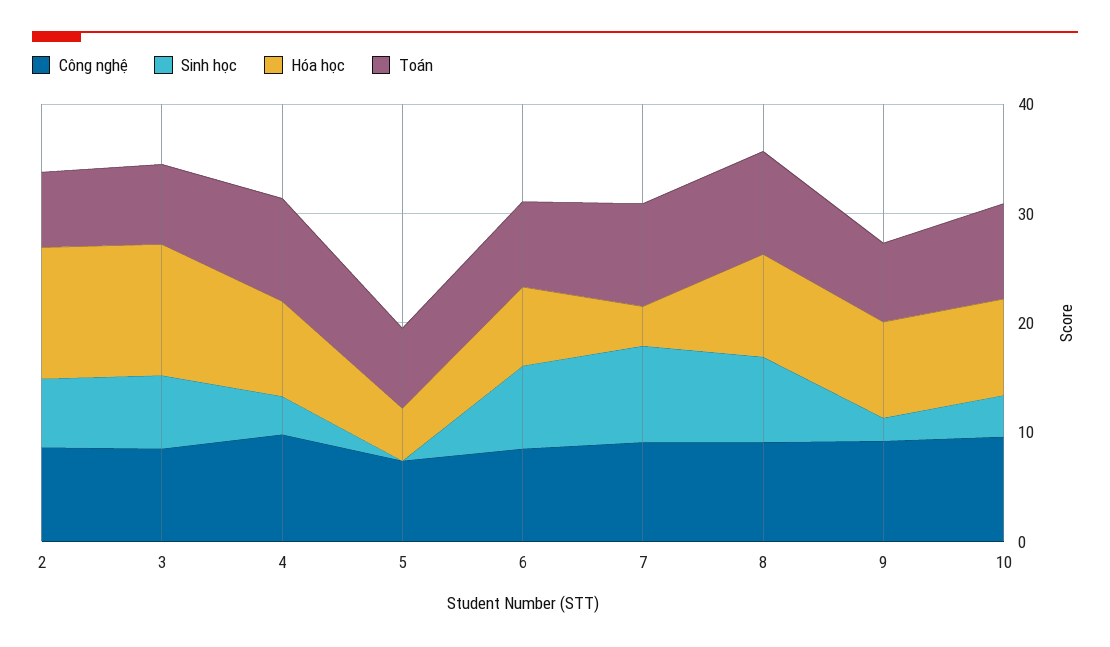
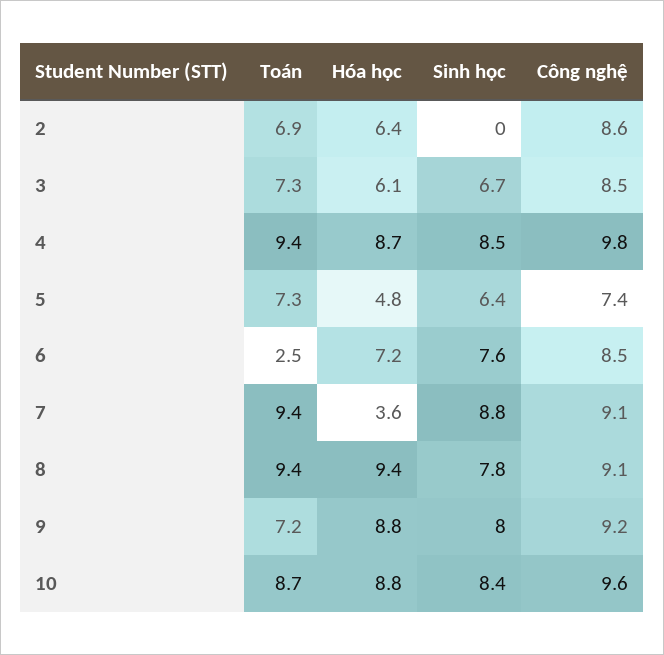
  {
    "Công nghệ": {
      "2": 8.6,
      "3": 8.5,
      "4": 9.8,
      "5": 7.4,
      "6": 8.5,
      "7": 9.1,
      "8": 9.1,
      "9": 9.2,
      "10": 9.6
    },
    "Sinh học": {
-     "2": 6,
+     "2": 0,
      "3": 6.7,
-     "4": 4,
+     "4": 8.5,
-     "5": 0,
+     "5": 6.4,
      "6": 7.6,
      "7": 8.8,
      "8": 7.8,
-     "9": 2,
+     "9": 8,
-     "10": 4
+     "10": 8.4
    },
    "Hóa học": {
-     "2": 12,
+     "2": 6.4,
-     "3": 12,
+     "3": 6.1,
      "4": 8.7,
      "5": 4.8,
      "6": 7.2,
      "7": 3.6,
      "8": 9.4,
      "9": 8.8,
      "10": 8.8
    },
    "Toán": {
      "2": 6.9,
      "3": 7.3,
      "4": 9.4,
      "5": 7.3,
-     "6": 8,
+     "6": 2.5,
      "7": 9.4,
      "8": 9.4,
      "9": 7.2,
      "10": 8.7
    }
  }

